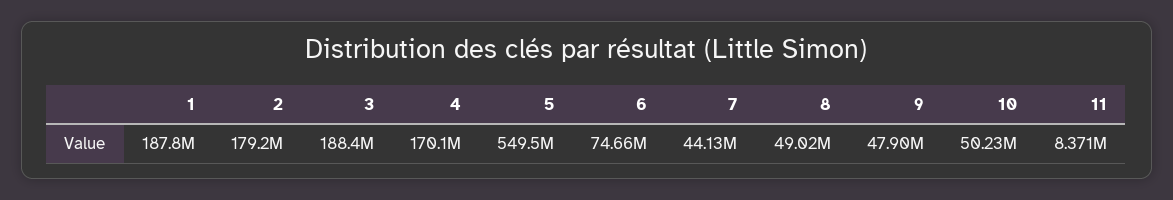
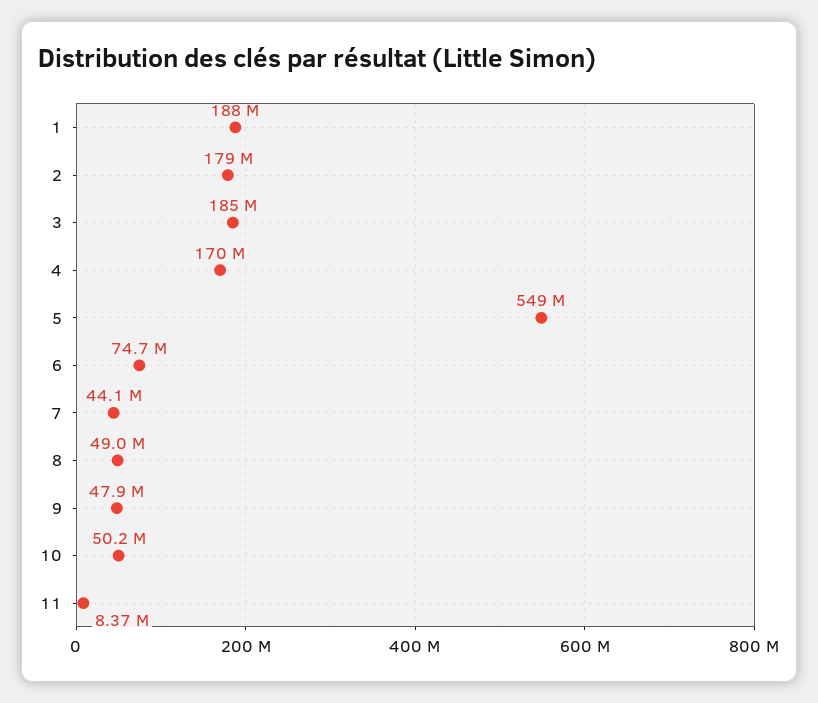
  {
    "1": 187800000,
    "2": 179200000,
-   "3": 188400000,
+   "3": 185000000,
    "4": 170100000,
    "5": 549500000,
    "6": 74660000,
    "7": 44130000,
    "8": 49020000,
    "9": 47900000,
    "10": 50230000,
    "11": 8371000
  }

